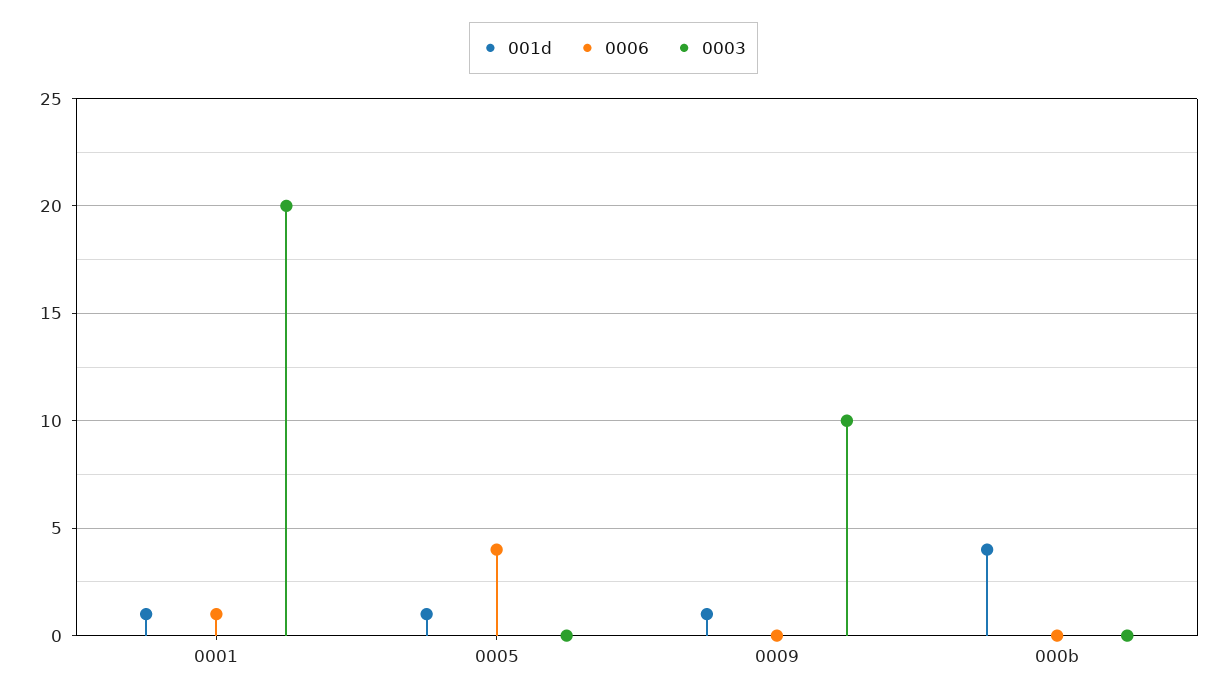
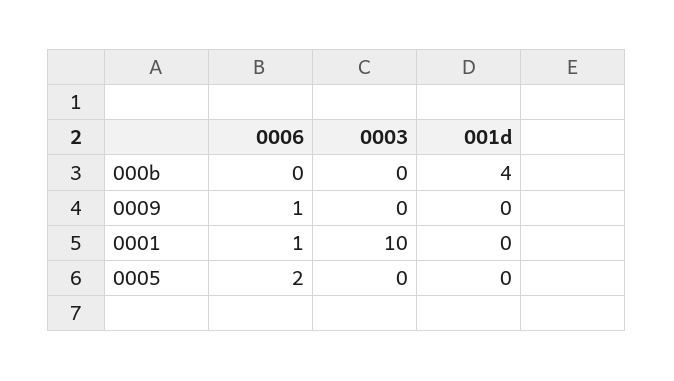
  {
    "001d": {
-     "0001": 1,
+     "0001": 0,
-     "0005": 1,
+     "0005": 0,
-     "0009": 1,
+     "0009": 0,
      "000b": 4
    },
    "0006": {
      "0001": 1,
-     "0005": 4,
+     "0005": 2,
-     "0009": 0,
+     "0009": 1,
      "000b": 0
    },
    "0003": {
-     "0001": 20,
+     "0001": 10,
      "0005": 0,
-     "0009": 10,
+     "0009": 0,
      "000b": 0
    }
  }

